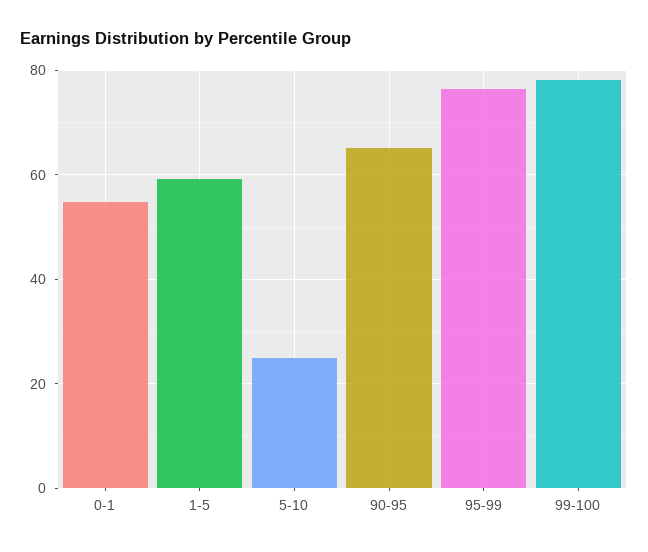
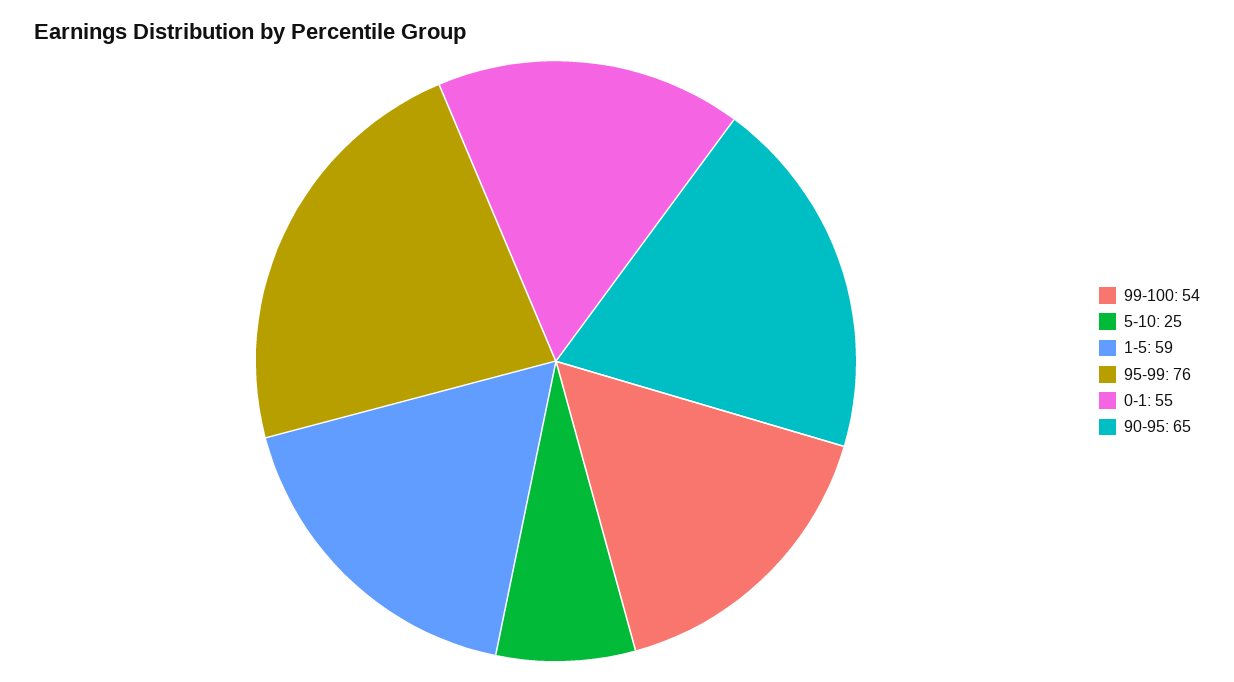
  {
    "0-1": 55,
    "1-5": 59,
    "5-10": 25,
    "90-95": 65,
    "95-99": 76,
-   "99-100": 78
+   "99-100": 54
  }

